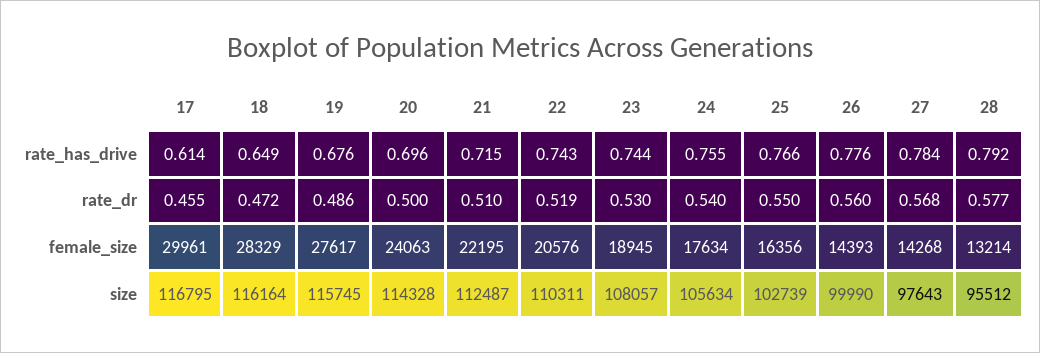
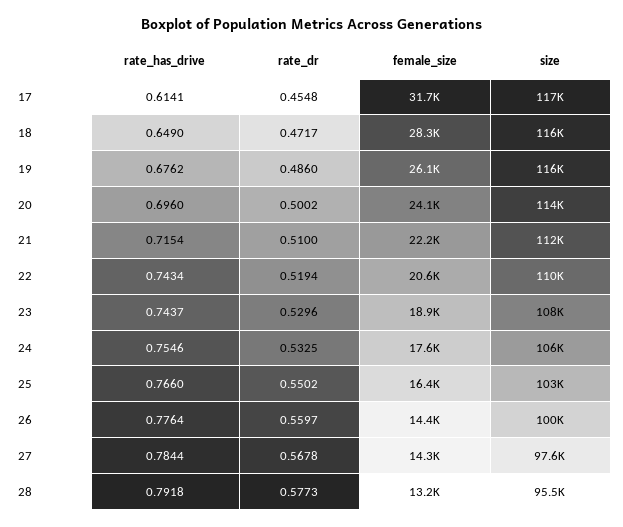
  {
    "17": {
      "rate_has_drive": 0.6141,
      "rate_dr": 0.4548,
-     "female_size": 29961,
+     "female_size": 31700,
      "size": 116795
    },
    "18": {
      "rate_has_drive": 0.649,
      "rate_dr": 0.4717,
      "female_size": 28329,
      "size": 116164
    },
    "19": {
      "rate_has_drive": 0.6762,
      "rate_dr": 0.486,
-     "female_size": 27617,
+     "female_size": 26100,
      "size": 115745
    },
    "20": {
      "rate_has_drive": 0.696,
      "rate_dr": 0.5002,
      "female_size": 24063,
      "size": 114328
    },
    "21": {
      "rate_has_drive": 0.7154,
      "rate_dr": 0.51,
      "female_size": 22195,
      "size": 112487
    },
    "22": {
      "rate_has_drive": 0.7434,
      "rate_dr": 0.5194,
      "female_size": 20576,
      "size": 110311
    },
    "23": {
      "rate_has_drive": 0.7437,
      "rate_dr": 0.5296,
      "female_size": 18945,
      "size": 108057
    },
    "24": {
      "rate_has_drive": 0.7546,
-     "rate_dr": 0.54,
+     "rate_dr": 0.5325,
      "female_size": 17634,
      "size": 105634
    },
    "25": {
      "rate_has_drive": 0.766,
      "rate_dr": 0.5502,
      "female_size": 16356,
      "size": 102739
    },
    "26": {
      "rate_has_drive": 0.7764,
      "rate_dr": 0.5597,
      "female_size": 14393,
      "size": 99990
    },
    "27": {
      "rate_has_drive": 0.7844,
      "rate_dr": 0.5678,
      "female_size": 14268,
      "size": 97643
    },
    "28": {
      "rate_has_drive": 0.7918,
      "rate_dr": 0.5773,
      "female_size": 13214,
      "size": 95512
    }
  }

